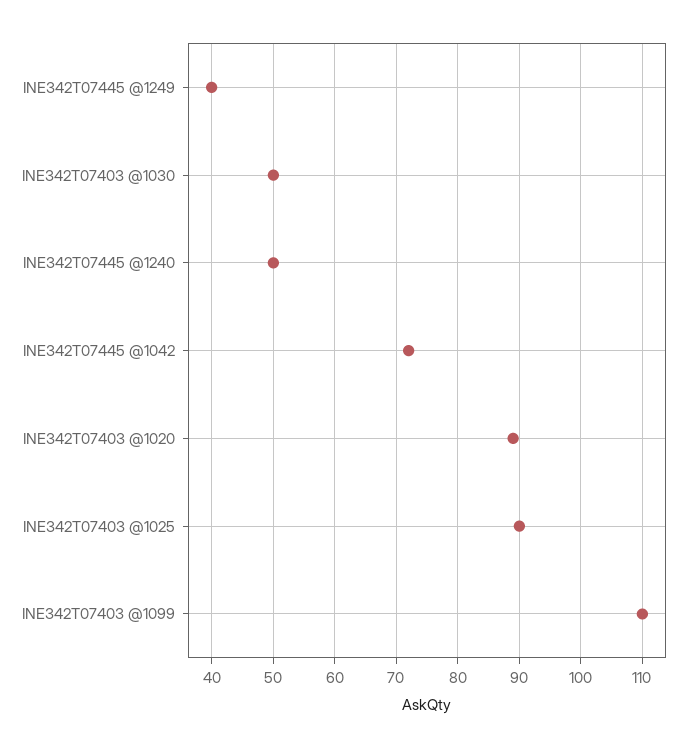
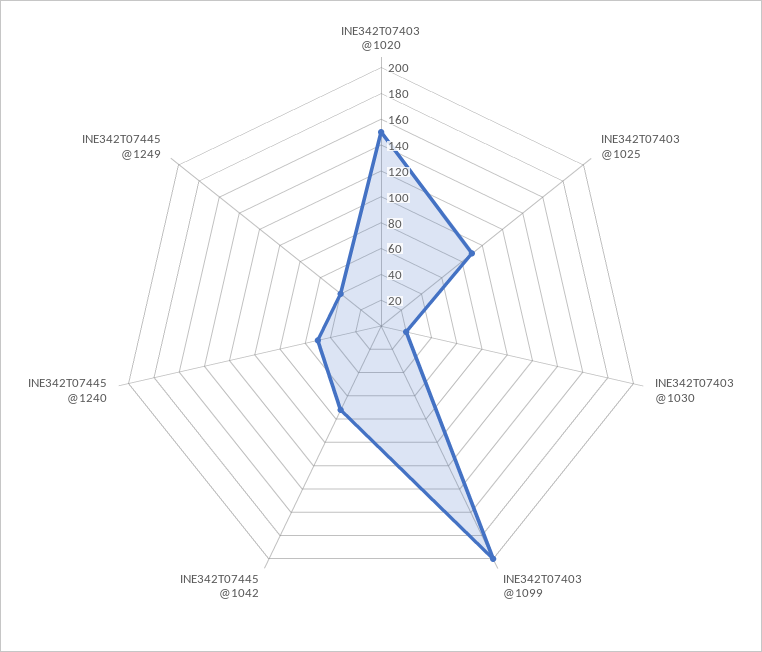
  {
    "INE342T07445 @1249": 40,
-   "INE342T07403 @1030": 50,
+   "INE342T07403 @1030": 20,
    "INE342T07445 @1240": 50,
    "INE342T07445 @1042": 72,
-   "INE342T07403 @1020": 89,
+   "INE342T07403 @1020": 150,
    "INE342T07403 @1025": 90,
-   "INE342T07403 @1099": 110
+   "INE342T07403 @1099": 200
  }

